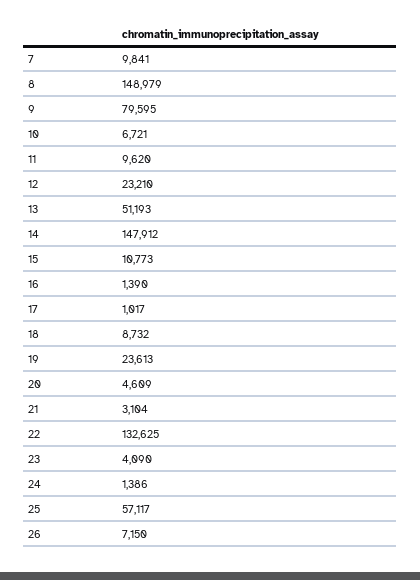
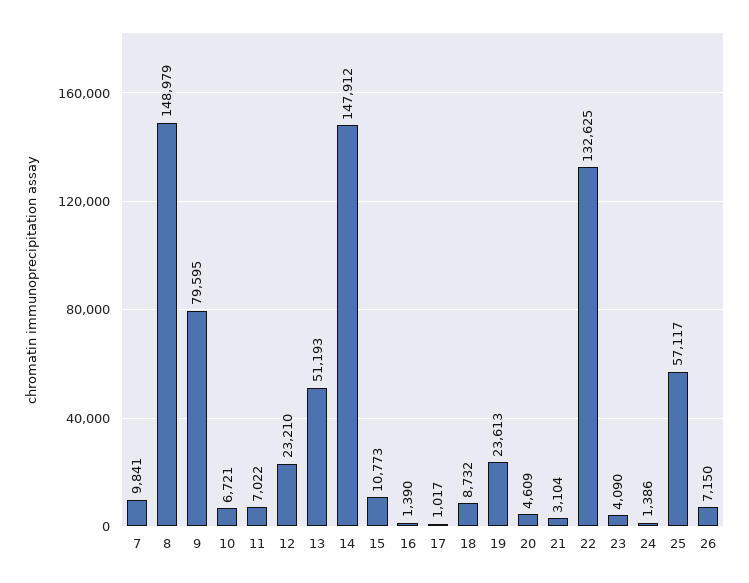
  {
    "7": 9841,
    "8": 148979,
    "9": 79595,
    "10": 6721,
-   "11": 9620,
+   "11": 7022,
    "12": 23210,
    "13": 51193,
    "14": 147912,
    "15": 10773,
    "16": 1390,
    "17": 1017,
    "18": 8732,
    "19": 23613,
    "20": 4609,
    "21": 3104,
    "22": 132625,
    "23": 4090,
    "24": 1386,
    "25": 57117,
    "26": 7150
  }

